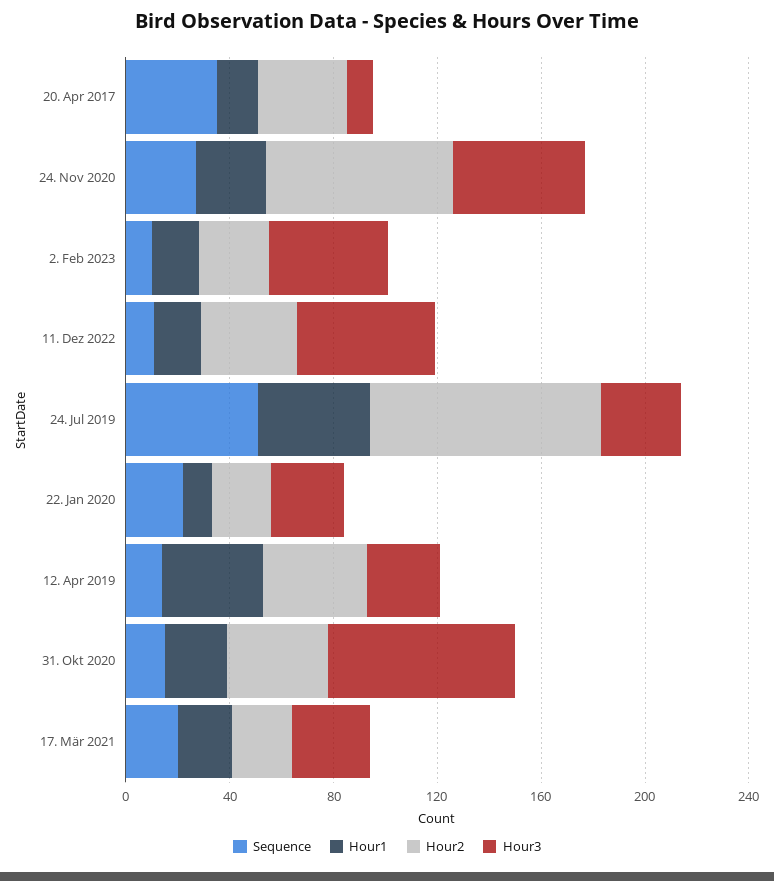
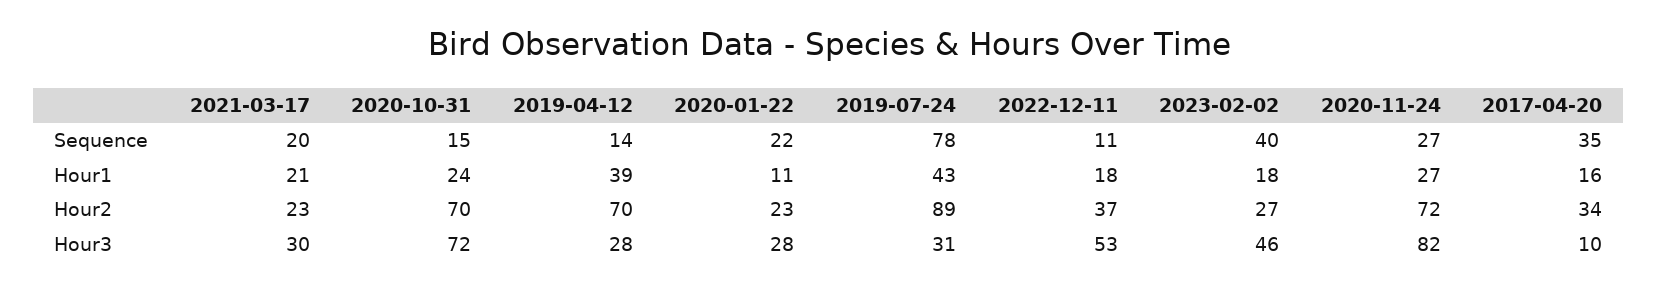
  {
    "Sequence": {
      "20. Apr 2017": 35,
      "24. Nov 2020": 27,
-     "2. Feb 2023": 10,
+     "2. Feb 2023": 40,
      "11. Dez 2022": 11,
-     "24. Jul 2019": 50,
+     "24. Jul 2019": 78,
      "22. Jan 2020": 22,
      "12. Apr 2019": 14,
      "31. Okt 2020": 15,
      "17. Mär 2021": 20
    },
    "Hour1": {
      "20. Apr 2017": 16,
      "24. Nov 2020": 27,
      "2. Feb 2023": 18,
      "11. Dez 2022": 18,
      "24. Jul 2019": 43,
      "22. Jan 2020": 11,
      "12. Apr 2019": 39,
      "31. Okt 2020": 24,
      "17. Mär 2021": 21
    },
    "Hour2": {
      "20. Apr 2017": 34,
      "24. Nov 2020": 72,
      "2. Feb 2023": 27,
      "11. Dez 2022": 37,
      "24. Jul 2019": 89,
      "22. Jan 2020": 23,
-     "12. Apr 2019": 40,
+     "12. Apr 2019": 70,
-     "31. Okt 2020": 40,
+     "31. Okt 2020": 70,
      "17. Mär 2021": 23
    },
    "Hour3": {
      "20. Apr 2017": 10,
-     "24. Nov 2020": 50,
+     "24. Nov 2020": 82,
      "2. Feb 2023": 46,
      "11. Dez 2022": 53,
      "24. Jul 2019": 31,
      "22. Jan 2020": 28,
      "12. Apr 2019": 28,
      "31. Okt 2020": 72,
      "17. Mär 2021": 30
    }
  }

